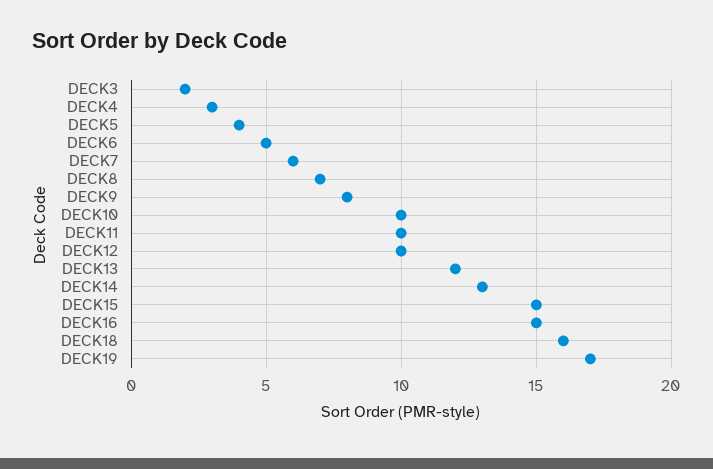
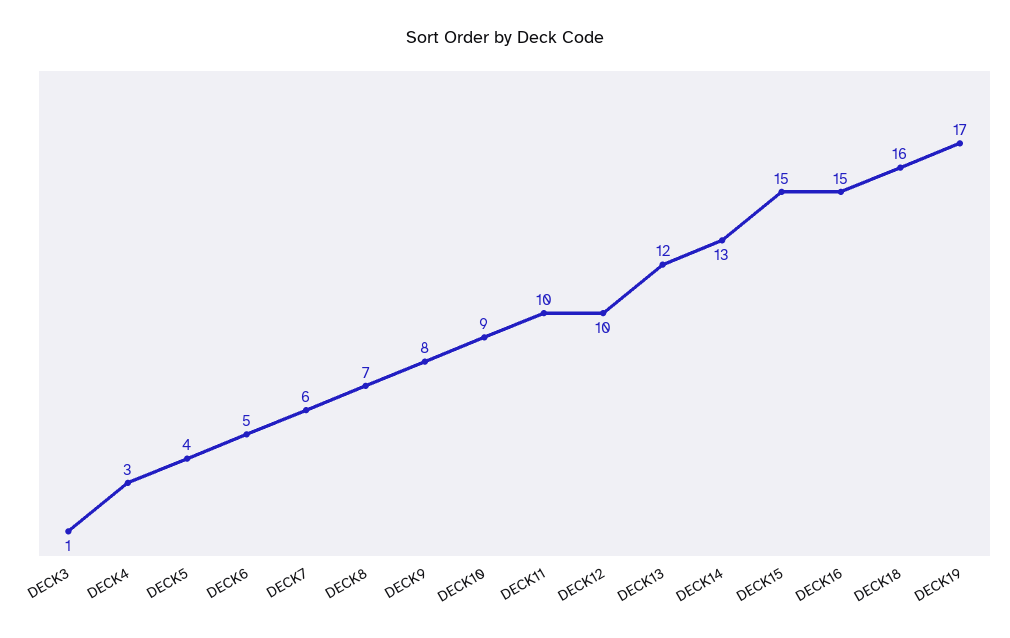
  {
-   "DECK3": 2,
+   "DECK3": 1,
    "DECK4": 3,
    "DECK5": 4,
    "DECK6": 5,
    "DECK7": 6,
    "DECK8": 7,
    "DECK9": 8,
-   "DECK10": 10,
+   "DECK10": 9,
    "DECK11": 10,
    "DECK12": 10,
    "DECK13": 12,
    "DECK14": 13,
    "DECK15": 15,
    "DECK16": 15,
    "DECK18": 16,
    "DECK19": 17
  }

